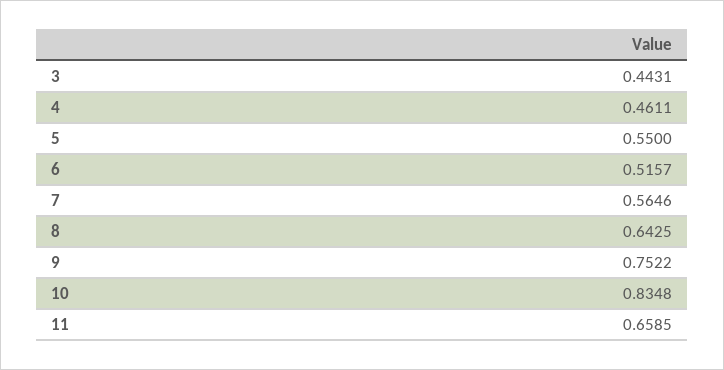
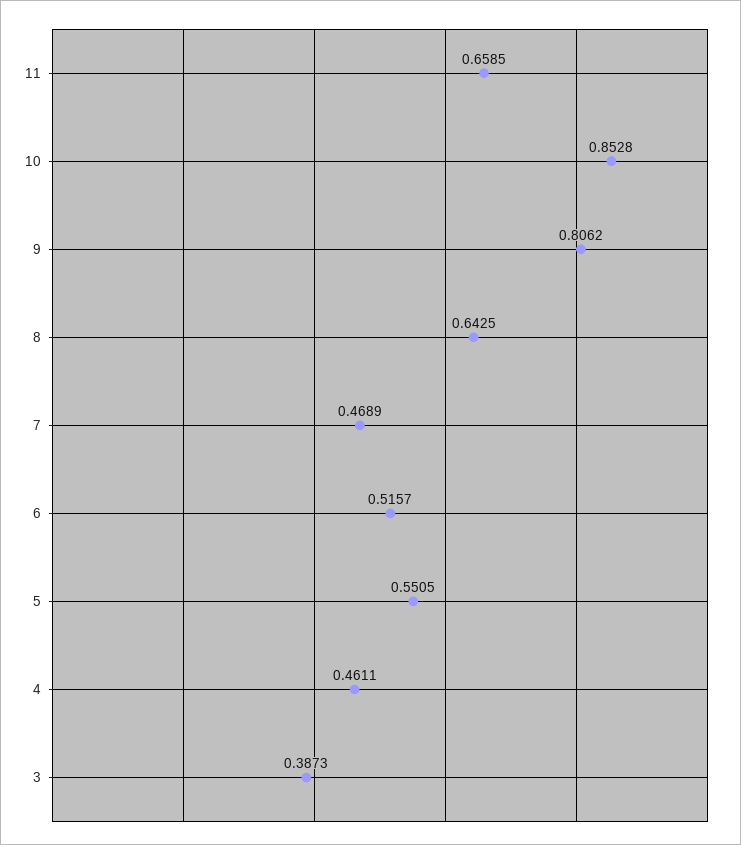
  {
-   "3": 0.4431,
+   "3": 0.3873,
    "4": 0.4611,
-   "5": 0.55,
+   "5": 0.5505,
    "6": 0.5157,
-   "7": 0.5646,
+   "7": 0.4689,
    "8": 0.6425,
-   "9": 0.7522,
+   "9": 0.8062,
-   "10": 0.8348,
+   "10": 0.8528,
    "11": 0.6585
  }

